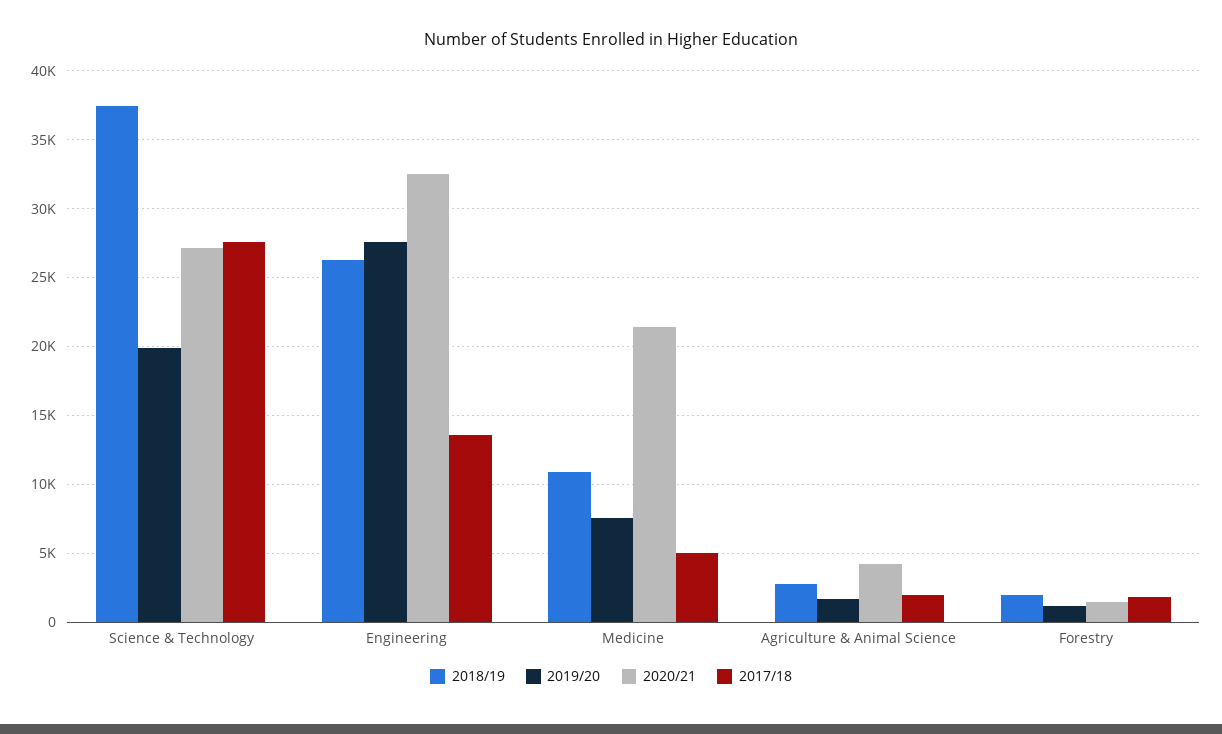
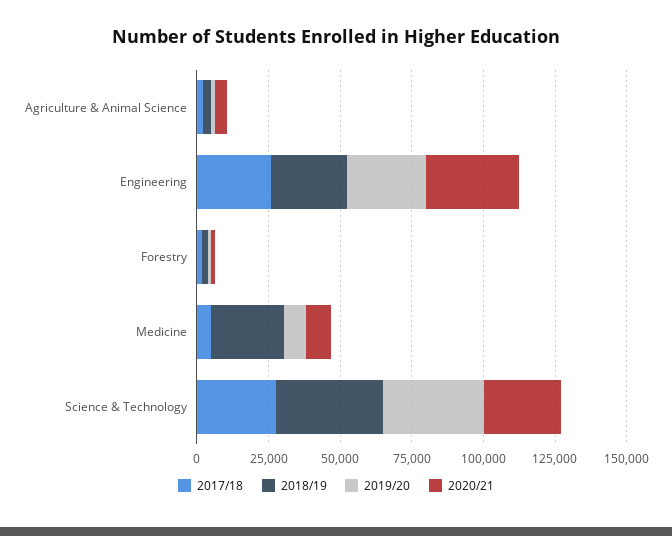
  {
    "2018/19": {
      "Science & Technology": 37500,
      "Engineering": 26500,
-     "Medicine": 11000,
+     "Medicine": 25000,
      "Agriculture & Animal Science": 3000,
      "Forestry": 2000
    },
    "2019/20": {
-     "Science & Technology": 20000,
+     "Science & Technology": 35000,
      "Engineering": 27500,
      "Medicine": 7500,
      "Agriculture & Animal Science": 1500,
      "Forestry": 1000
    },
    "2020/21": {
      "Science & Technology": 27000,
      "Engineering": 32500,
-     "Medicine": 21500,
+     "Medicine": 10000,
      "Agriculture & Animal Science": 4000,
      "Forestry": 1500
    },
    "2017/18": {
      "Science & Technology": 27500,
-     "Engineering": 13500,
+     "Engineering": 25000,
      "Medicine": 5000,
      "Agriculture & Animal Science": 2000,
      "Forestry": 2000
    }
  }

